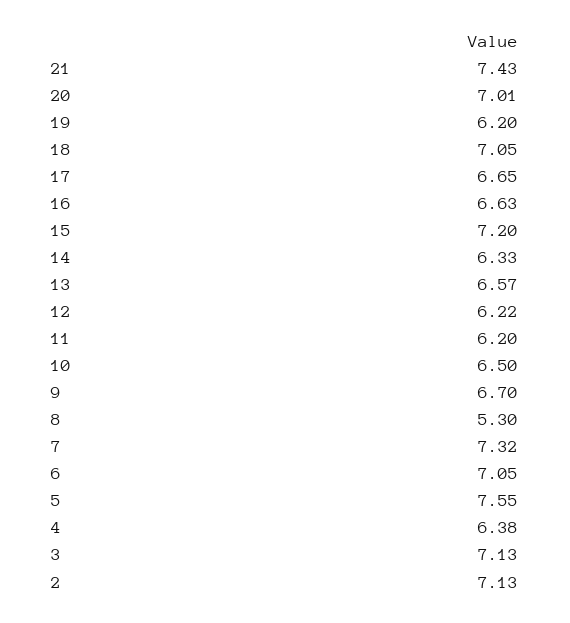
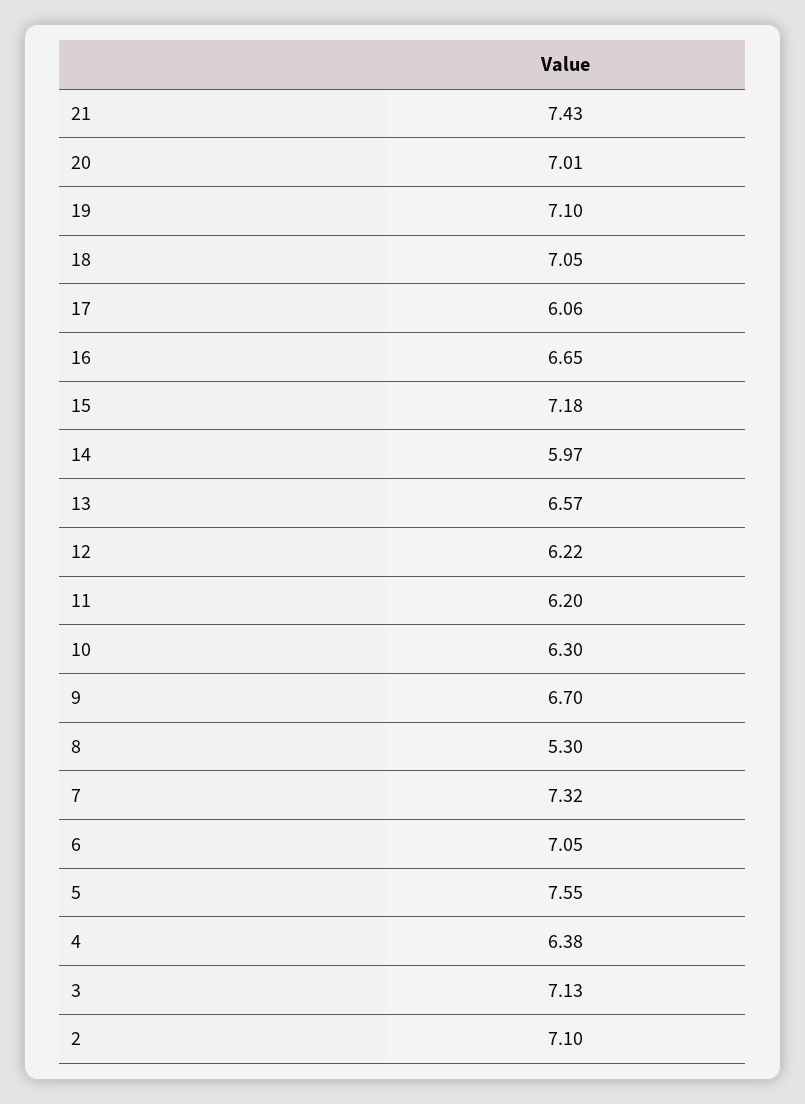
  {
    "21": 7.43,
    "20": 7.01,
-   "19": 6.2,
+   "19": 7.1,
    "18": 7.05,
-   "17": 6.65,
+   "17": 6.06,
-   "16": 6.63,
+   "16": 6.65,
-   "15": 7.2,
+   "15": 7.18,
-   "14": 6.33,
+   "14": 5.97,
    "13": 6.57,
    "12": 6.22,
    "11": 6.2,
-   "10": 6.5,
+   "10": 6.3,
    "9": 6.7,
    "8": 5.3,
    "7": 7.32,
    "6": 7.05,
    "5": 7.55,
    "4": 6.38,
    "3": 7.13,
-   "2": 7.13
+   "2": 7.1
  }

